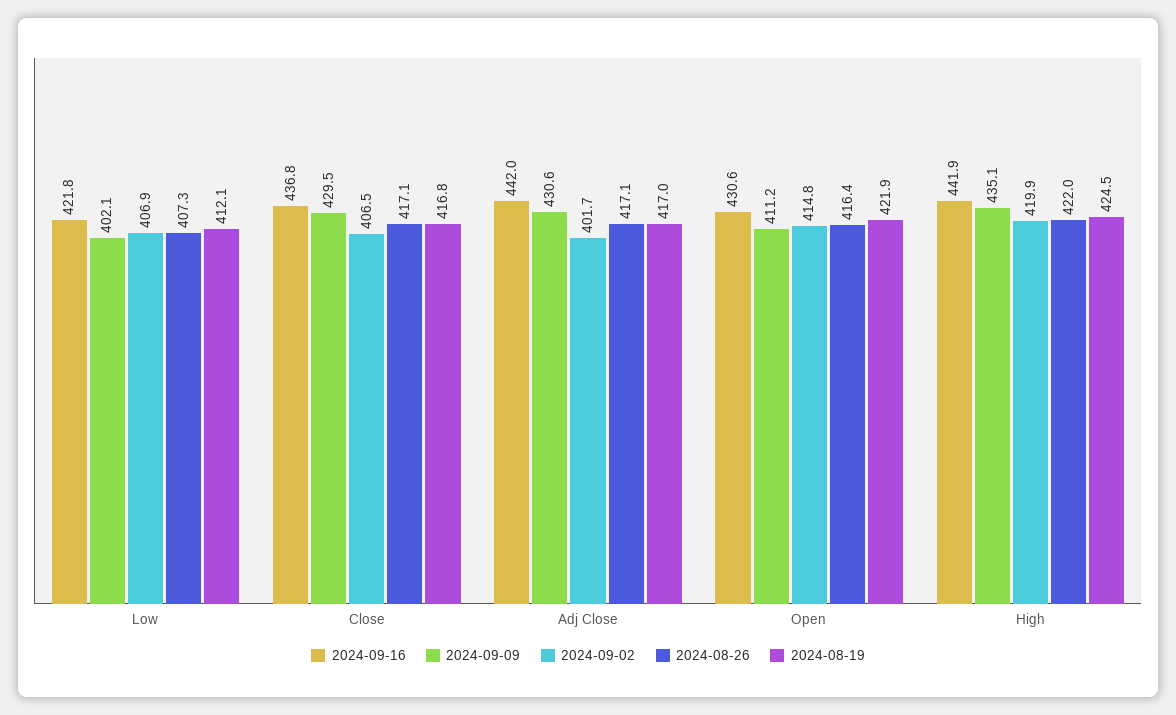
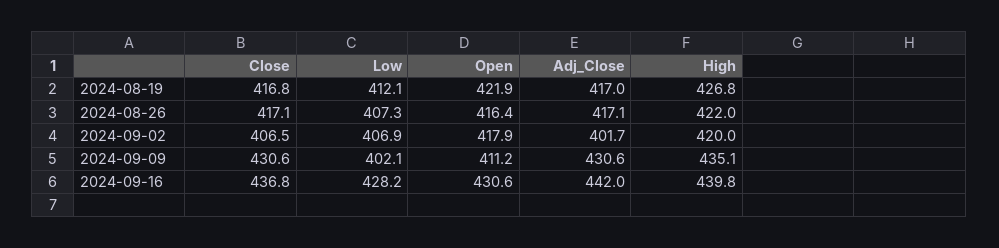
  {
    "2024-09-16": {
-     "Low": 421.8,
+     "Low": 428.2,
      "Close": 436.8,
      "Adj Close": 442,
      "Open": 430.6,
-     "High": 441.9
+     "High": 439.8
    },
    "2024-09-09": {
      "Low": 402.1,
-     "Close": 429.5,
+     "Close": 430.6,
      "Adj Close": 430.6,
      "Open": 411.2,
      "High": 435.1
    },
    "2024-09-02": {
      "Low": 406.9,
      "Close": 406.5,
      "Adj Close": 401.7,
-     "Open": 414.8,
+     "Open": 417.9,
-     "High": 419.9
+     "High": 420
    },
    "2024-08-26": {
      "Low": 407.3,
      "Close": 417.1,
      "Adj Close": 417.1,
      "Open": 416.4,
      "High": 422
    },
    "2024-08-19": {
      "Low": 412.1,
      "Close": 416.8,
      "Adj Close": 417,
      "Open": 421.9,
-     "High": 424.5
+     "High": 426.8
    }
  }

